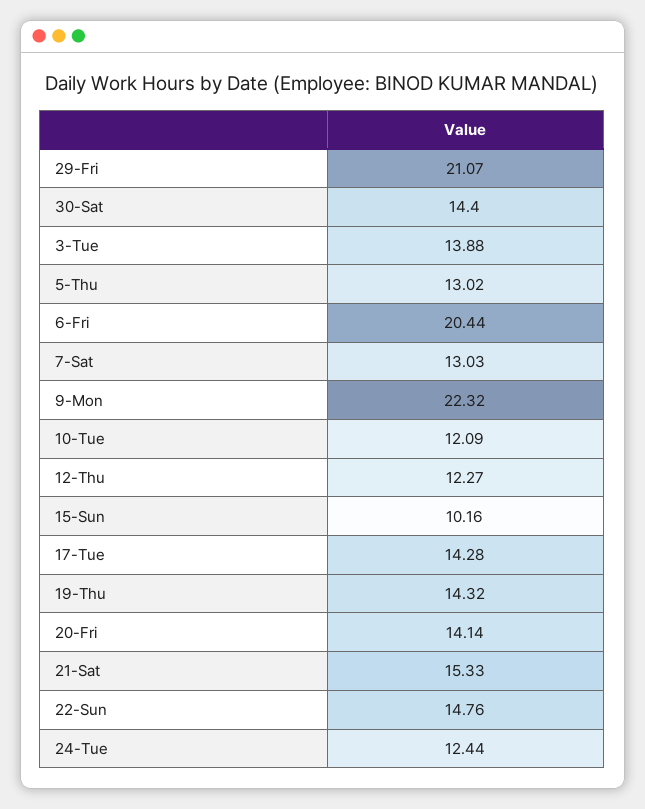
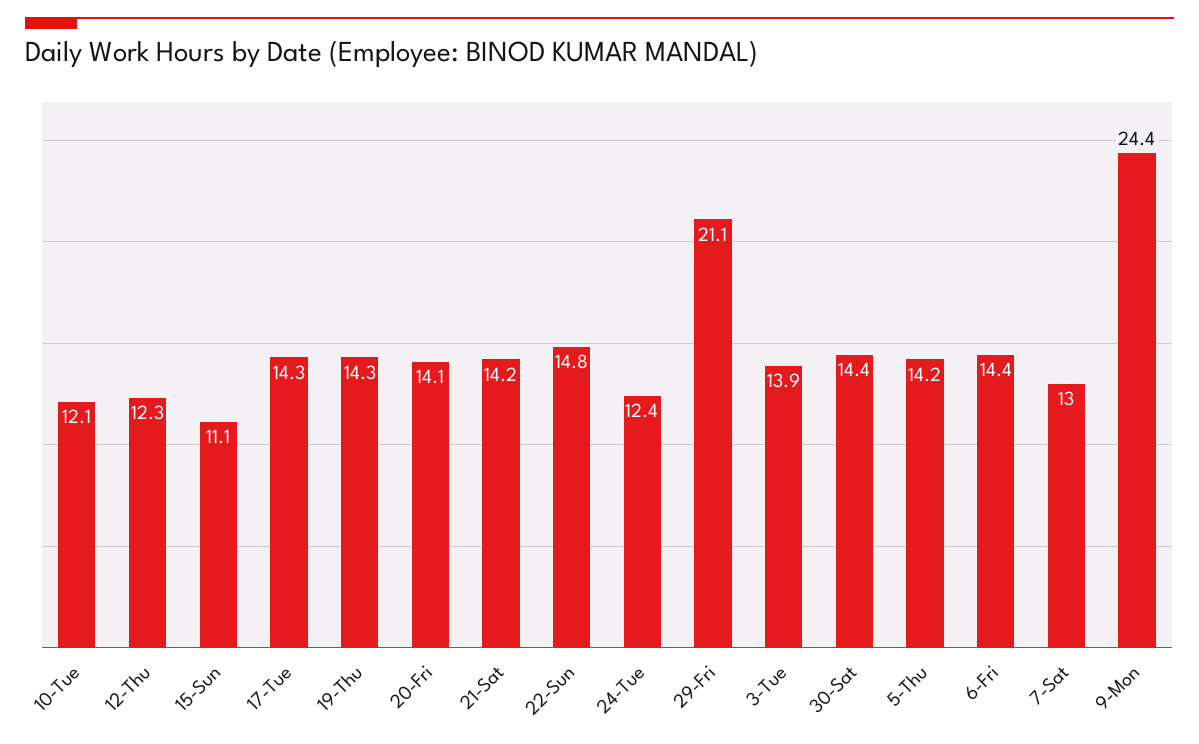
  {
    "29-Fri": 21.07,
    "30-Sat": 14.4,
    "3-Tue": 13.88,
-   "5-Thu": 13.02,
+   "5-Thu": 14.2,
-   "6-Fri": 20.44,
+   "6-Fri": 14.4,
    "7-Sat": 13.03,
-   "9-Mon": 22.32,
+   "9-Mon": 24.4,
    "10-Tue": 12.09,
    "12-Thu": 12.27,
-   "15-Sun": 10.16,
+   "15-Sun": 11.1,
    "17-Tue": 14.28,
    "19-Thu": 14.32,
    "20-Fri": 14.14,
-   "21-Sat": 15.33,
+   "21-Sat": 14.2,
    "22-Sun": 14.76,
    "24-Tue": 12.44
  }

